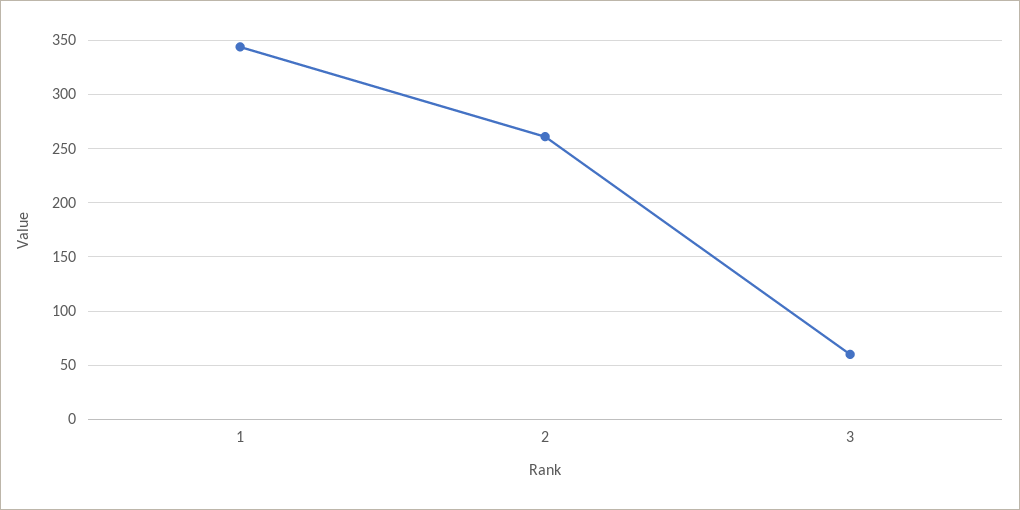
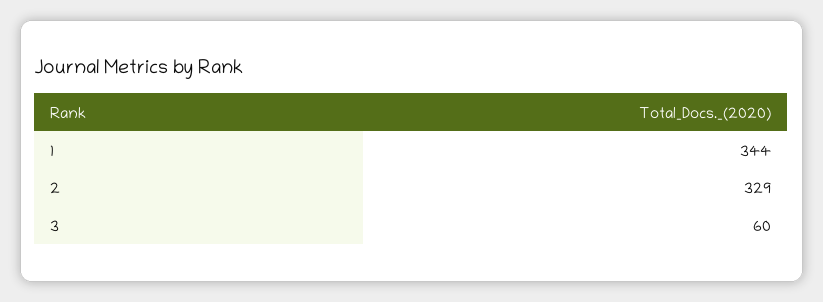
  {
    "1": 344,
-   "2": 260,
+   "2": 329,
    "3": 60
  }

